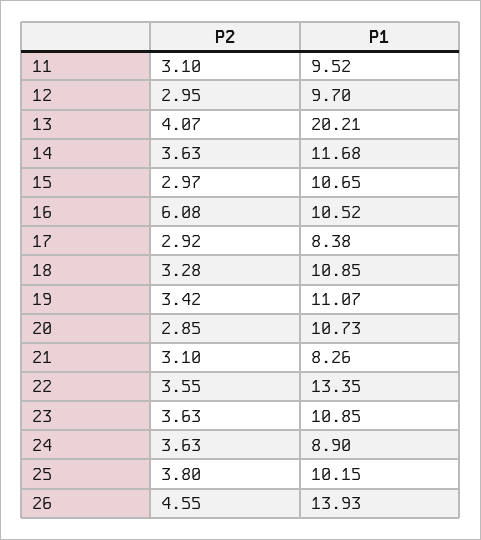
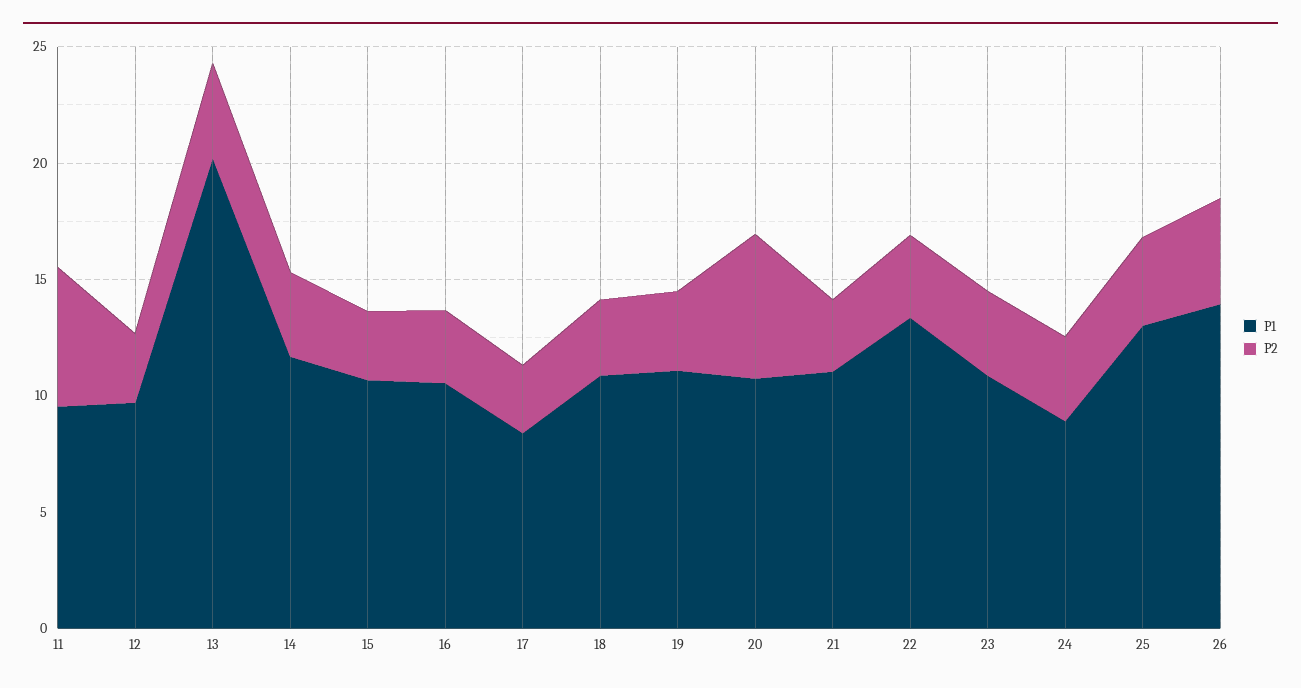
  {
    "P2": {
-     "11": 3.1,
+     "11": 6,
      "12": 2.95,
      "13": 4.07,
      "14": 3.63,
      "15": 2.97,
-     "16": 6.08,
+     "16": 3,
      "17": 2.92,
      "18": 3.28,
      "19": 3.42,
-     "20": 2.85,
+     "20": 6,
      "21": 3.1,
      "22": 3.55,
      "23": 3.63,
      "24": 3.63,
      "25": 3.8,
      "26": 4.55
    },
    "P1": {
      "11": 9.52,
      "12": 9.7,
      "13": 20.21,
      "14": 11.68,
      "15": 10.65,
      "16": 10.52,
      "17": 8.38,
      "18": 10.85,
      "19": 11.07,
      "20": 10.73,
-     "21": 8.26,
+     "21": 11,
      "22": 13.35,
      "23": 10.85,
      "24": 8.9,
-     "25": 10.15,
+     "25": 13,
      "26": 13.93
    }
  }

